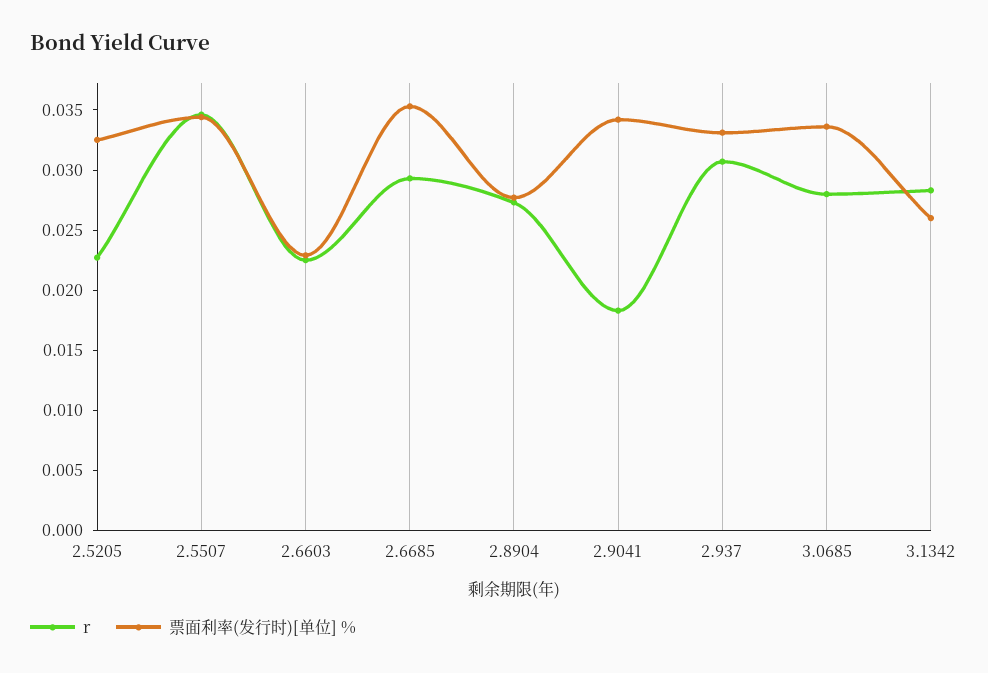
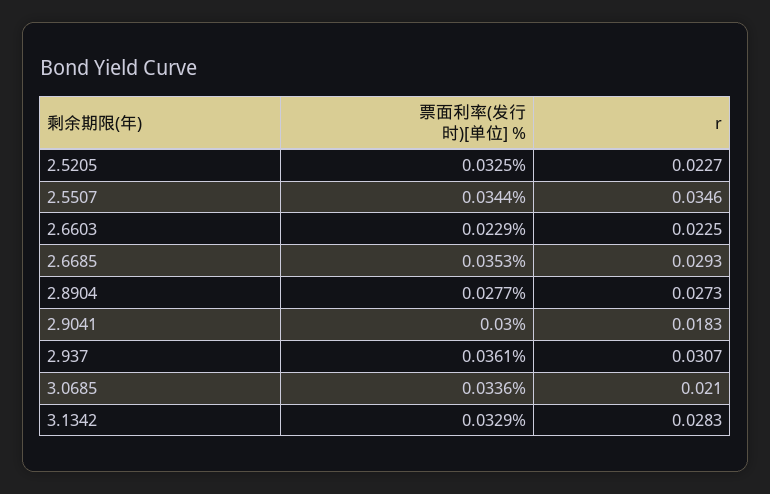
  {
    "r": {
      "2.5205": 0.0227,
      "2.5507": 0.0346,
      "2.6603": 0.0225,
      "2.6685": 0.0293,
      "2.8904": 0.0273,
      "2.9041": 0.0183,
      "2.937": 0.0307,
-     "3.0685": 0.028,
+     "3.0685": 0.021,
      "3.1342": 0.0283
    },
    "票面利率(发行时)[单位] %": {
      "2.5205": 0.0325,
      "2.5507": 0.0344,
      "2.6603": 0.0229,
      "2.6685": 0.0353,
      "2.8904": 0.0277,
-     "2.9041": 0.034,
+     "2.9041": 0.03,
-     "2.937": 0.033,
+     "2.937": 0.0361,
      "3.0685": 0.0336,
-     "3.1342": 0.026
+     "3.1342": 0.0329
    }
  }

